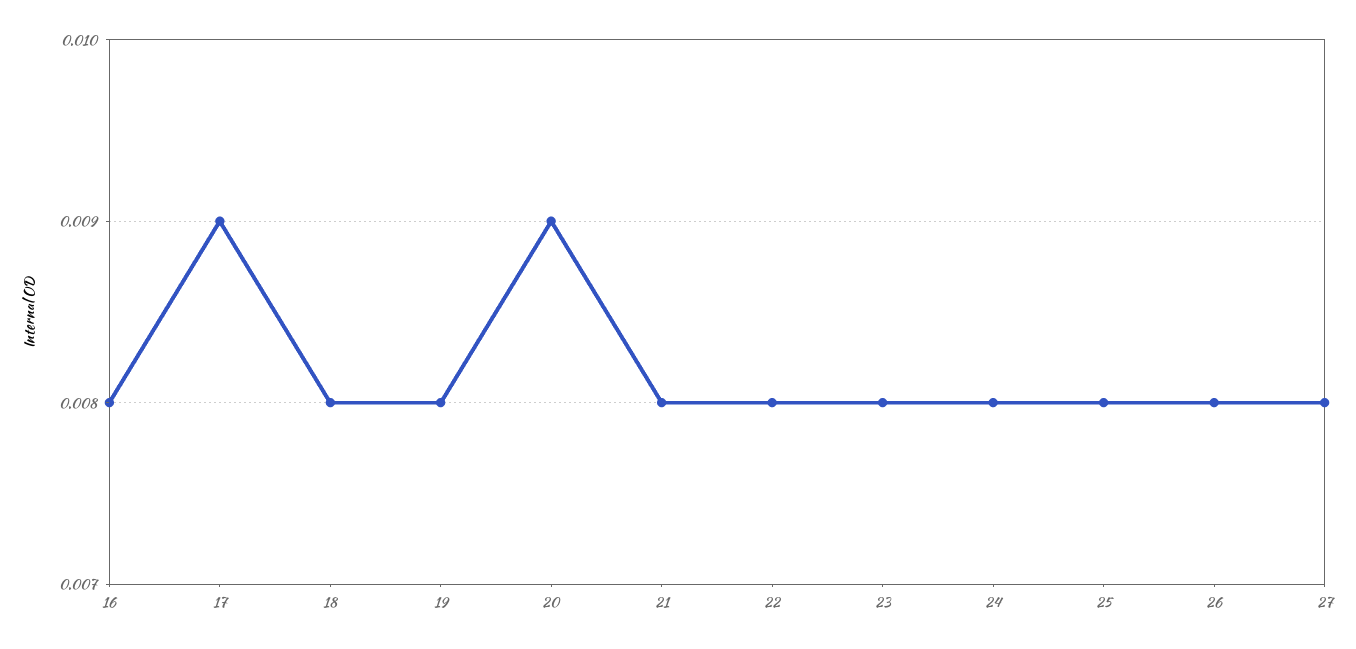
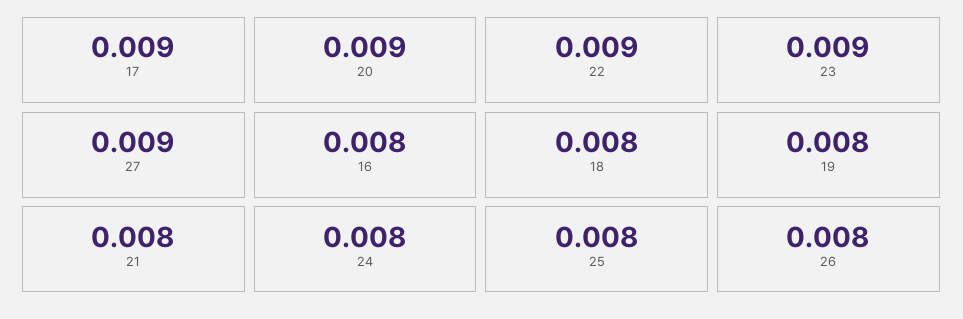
  {
    "16": 0.008,
    "17": 0.009,
    "18": 0.008,
    "19": 0.008,
    "20": 0.009,
    "21": 0.008,
-   "22": 0.008,
+   "22": 0.009,
-   "23": 0.008,
+   "23": 0.009,
    "24": 0.008,
    "25": 0.008,
    "26": 0.008,
-   "27": 0.008
+   "27": 0.009
  }

